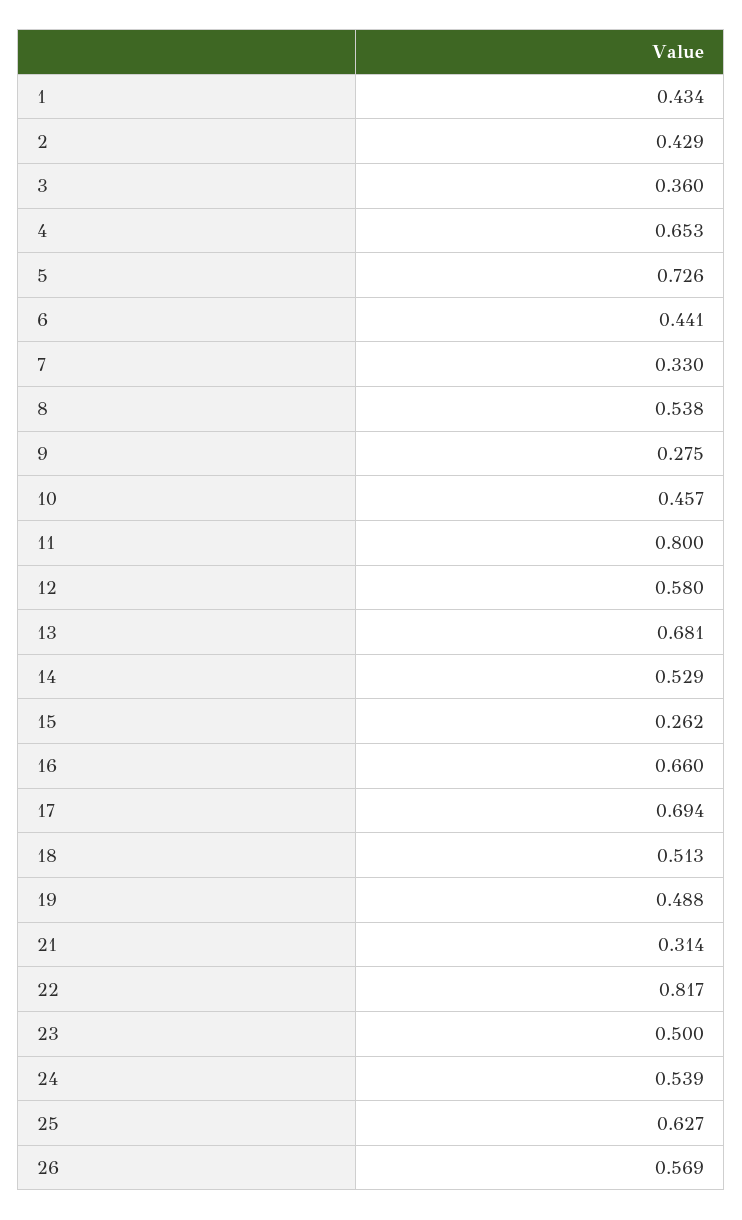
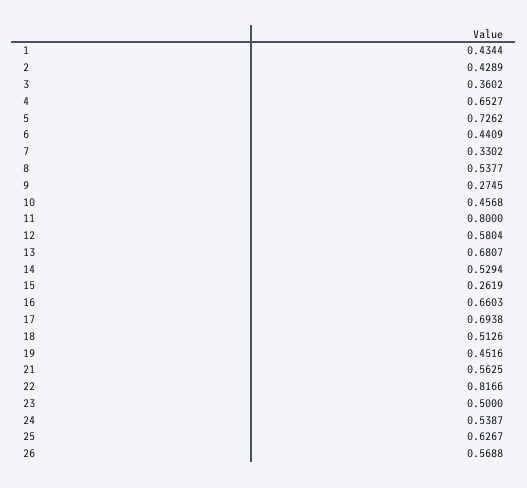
  {
    "1": 0.4344,
    "2": 0.4289,
    "3": 0.3602,
    "4": 0.6527,
    "5": 0.7262,
    "6": 0.4409,
    "7": 0.3302,
    "8": 0.5377,
    "9": 0.2745,
    "10": 0.4568,
    "11": 0.8,
    "12": 0.5804,
    "13": 0.6807,
    "14": 0.5294,
    "15": 0.2619,
    "16": 0.6603,
    "17": 0.6938,
    "18": 0.5126,
-   "19": 0.488,
+   "19": 0.4516,
-   "21": 0.314,
+   "21": 0.5625,
    "22": 0.8166,
    "23": 0.5,
    "24": 0.5387,
    "25": 0.6267,
    "26": 0.5688
  }

